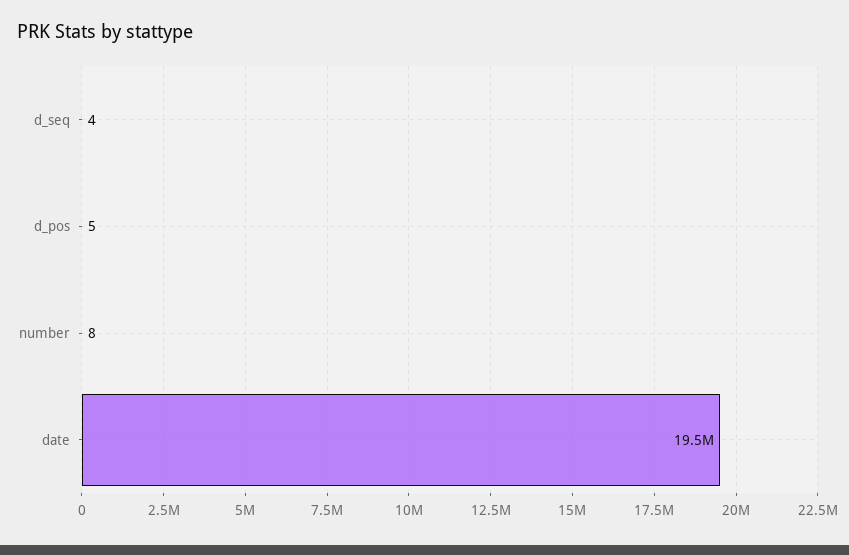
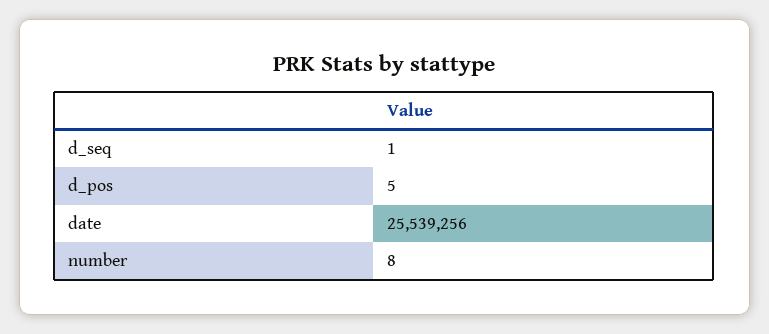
  {
-   "d_seq": 4,
+   "d_seq": 1,
    "d_pos": 5,
    "number": 8,
-   "date": 19500000
+   "date": 25539256
  }

